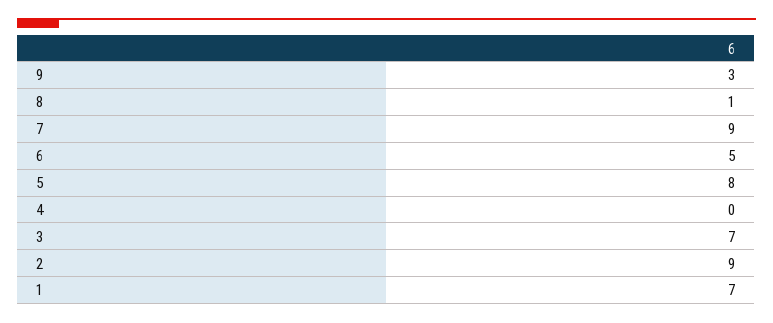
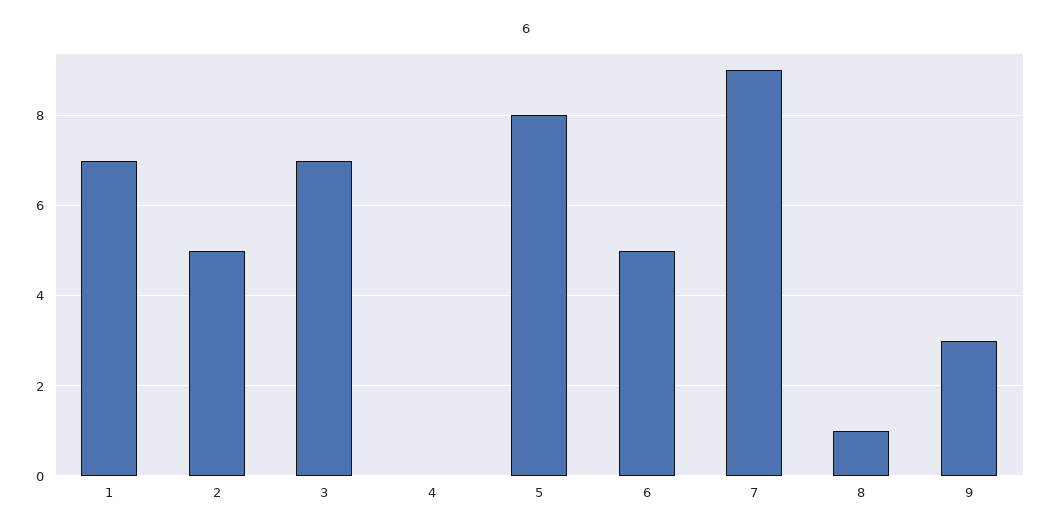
  {
    "9": 3,
    "8": 1,
    "7": 9,
    "6": 5,
    "5": 8,
    "4": 0,
    "3": 7,
-   "2": 9,
+   "2": 5,
    "1": 7
  }

